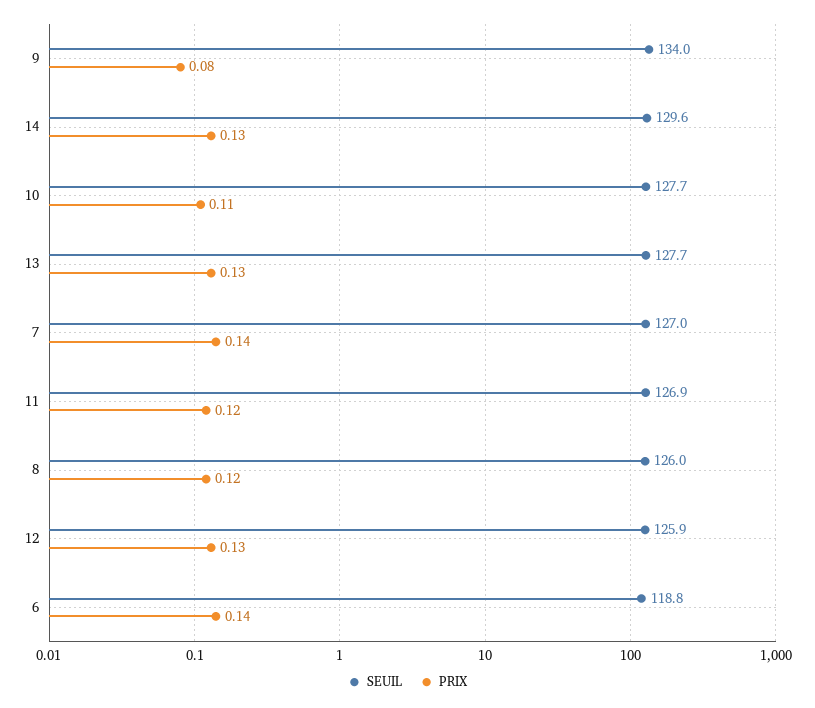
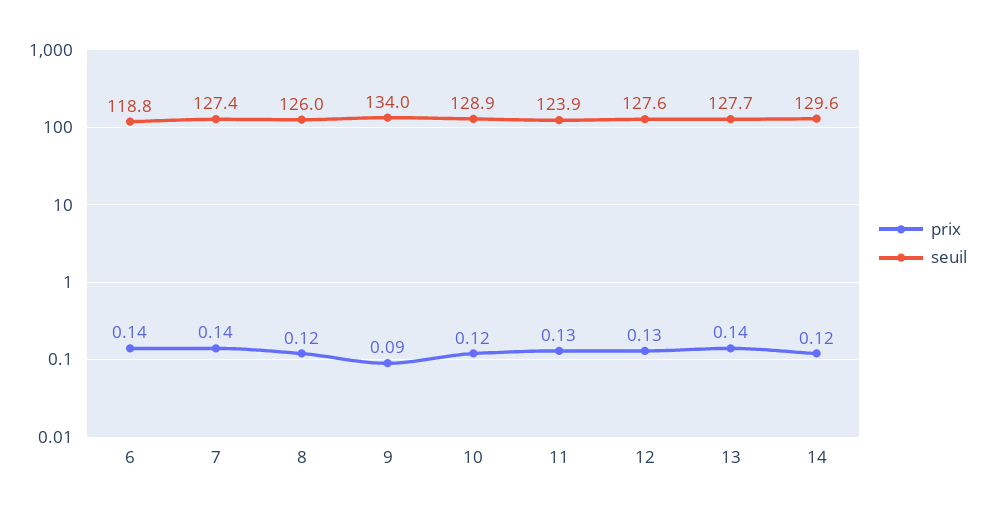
  {
    "SEUIL": {
      "9": 134,
      "14": 129.6,
-     "10": 127.7,
+     "10": 128.9,
      "13": 127.7,
-     "7": 127,
+     "7": 127.4,
-     "11": 126.9,
+     "11": 123.9,
      "8": 126,
-     "12": 125.9,
+     "12": 127.6,
      "6": 118.8
    },
    "PRIX": {
-     "9": 0.08,
+     "9": 0.09,
-     "14": 0.13,
+     "14": 0.12,
-     "10": 0.11,
+     "10": 0.12,
-     "13": 0.13,
+     "13": 0.14,
      "7": 0.14,
-     "11": 0.12,
+     "11": 0.13,
      "8": 0.12,
      "12": 0.13,
      "6": 0.14
    }
  }

